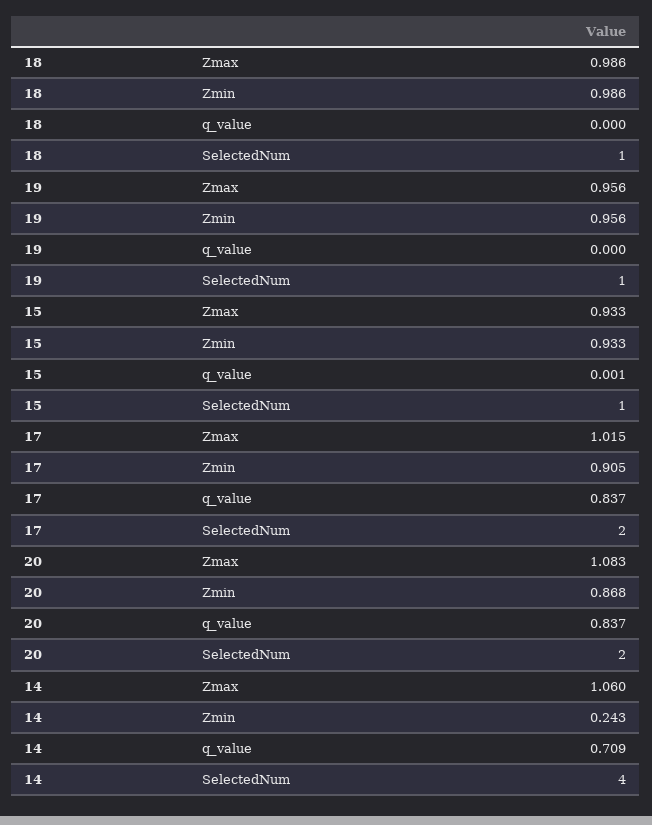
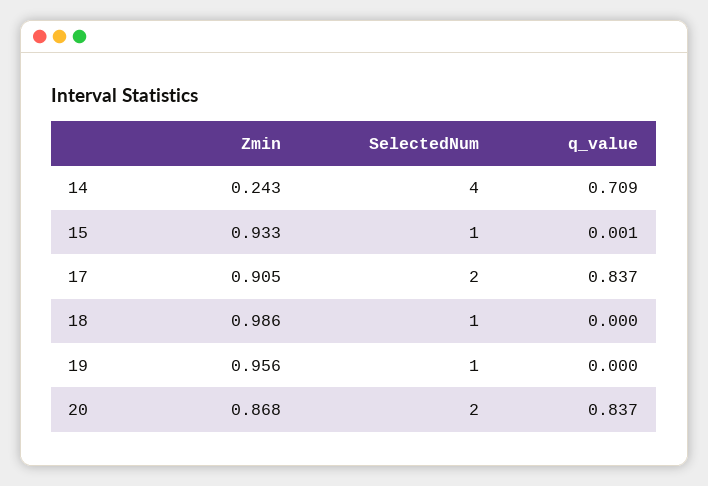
  {
    "18": {
-     "Zmax": 0.986,
      "Zmin": 0.986,
      "q_value": 0,
      "SelectedNum": 1
    },
    "19": {
-     "Zmax": 0.956,
      "Zmin": 0.956,
      "q_value": 0,
      "SelectedNum": 1
    },
    "15": {
-     "Zmax": 0.933,
      "Zmin": 0.933,
      "q_value": 0.001,
      "SelectedNum": 1
    },
    "17": {
-     "Zmax": 1.015,
      "Zmin": 0.905,
      "q_value": 0.837,
      "SelectedNum": 2
    },
    "20": {
-     "Zmax": 1.083,
      "Zmin": 0.868,
      "q_value": 0.837,
      "SelectedNum": 2
    },
    "14": {
-     "Zmax": 1.06,
      "Zmin": 0.243,
      "q_value": 0.709,
      "SelectedNum": 4
    }
  }

